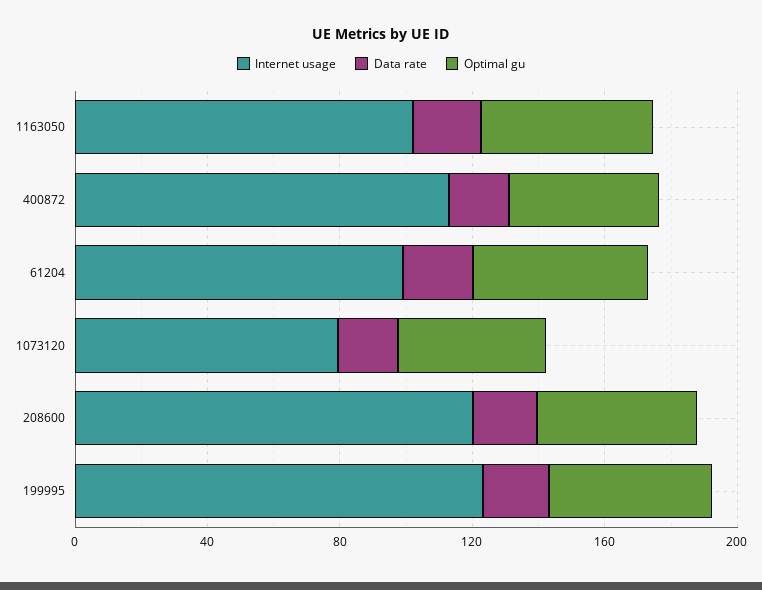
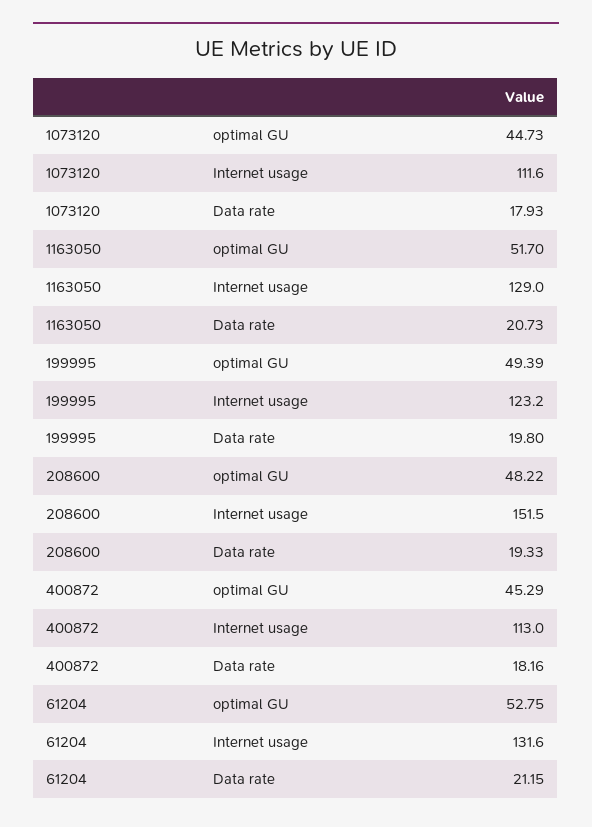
  {
    "Internet usage": {
-     "1163050": 100,
+     "1163050": 129,
      "400872": 113,
-     "61204": 100,
+     "61204": 131.6,
-     "1073120": 80,
+     "1073120": 111.6,
-     "208600": 120,
+     "208600": 151.5,
      "199995": 123.2
    },
    "Data rate": {
      "1163050": 20.73,
      "400872": 18.16,
      "61204": 21.15,
      "1073120": 17.93,
      "208600": 19.33,
      "199995": 19.8
    },
    "Optimal gu": {
      "1163050": 51.7,
      "400872": 45.29,
      "61204": 52.75,
      "1073120": 44.73,
      "208600": 48.22,
      "199995": 49.39
    }
  }

